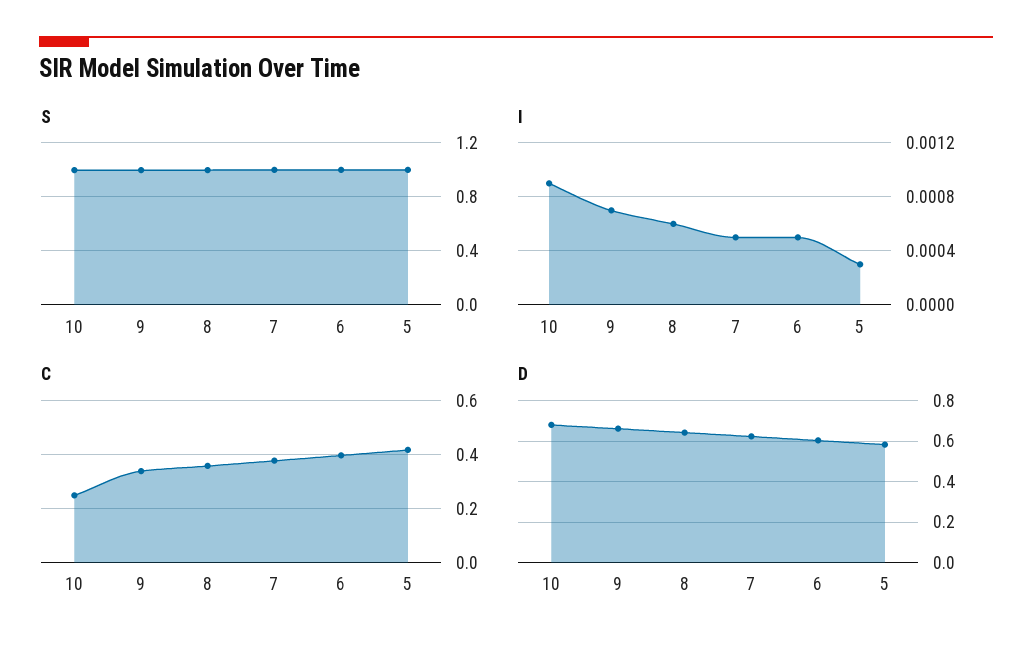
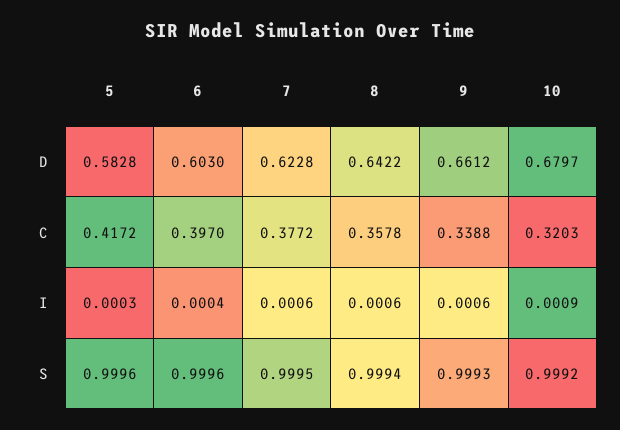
  {
    "S": {
      "10": 0.9992,
      "9": 0.9993,
      "8": 0.9994,
      "7": 0.9995,
      "6": 0.9996,
      "5": 0.9996
    },
    "I": {
      "10": 0.0009,
-     "9": 0.0007,
+     "9": 0.0006,
      "8": 0.0006,
-     "7": 0.0005,
+     "7": 0.0006,
-     "6": 0.0005,
+     "6": 0.0004,
      "5": 0.0003
    },
    "C": {
-     "10": 0.25,
+     "10": 0.3203,
      "9": 0.3388,
      "8": 0.3578,
      "7": 0.3772,
      "6": 0.397,
      "5": 0.4172
    },
    "D": {
      "10": 0.6797,
      "9": 0.6612,
      "8": 0.6422,
      "7": 0.6228,
      "6": 0.603,
      "5": 0.5828
    }
  }

